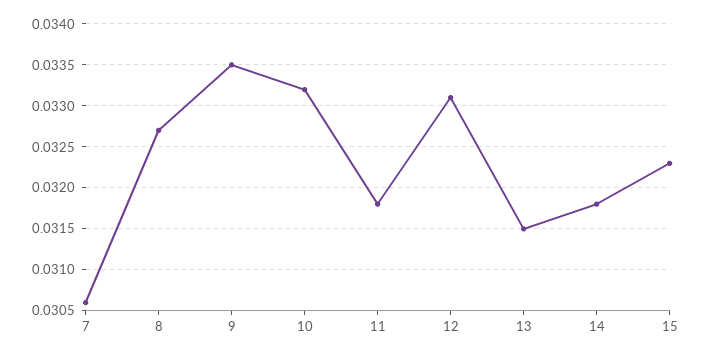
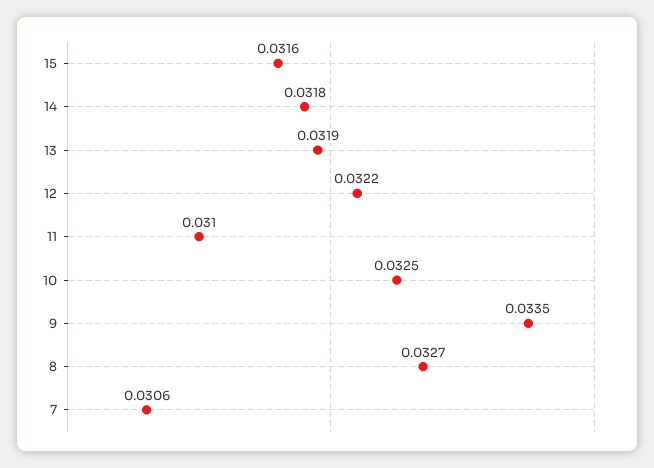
  {
    "7": 0.0306,
    "8": 0.0327,
    "9": 0.0335,
-   "10": 0.0332,
+   "10": 0.0325,
-   "11": 0.0318,
+   "11": 0.031,
-   "12": 0.0331,
+   "12": 0.0322,
-   "13": 0.0315,
+   "13": 0.0319,
    "14": 0.0318,
-   "15": 0.0323
+   "15": 0.0316
  }

